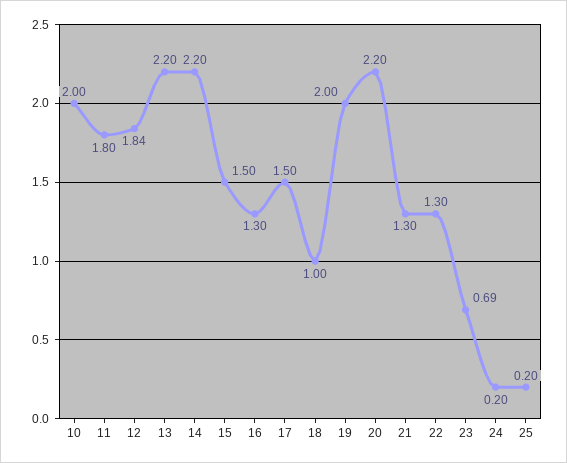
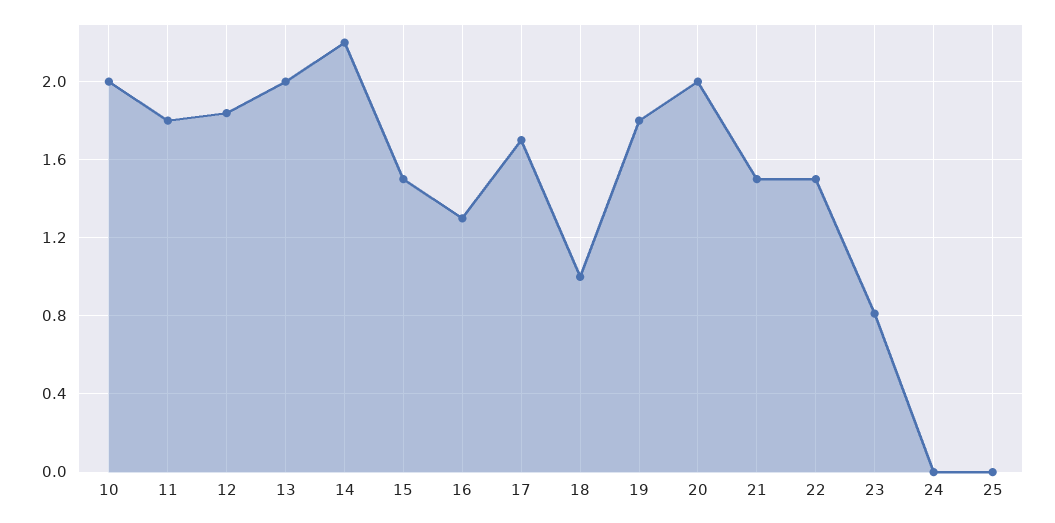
  {
    "10": 2,
    "11": 1.8,
    "12": 1.84,
-   "13": 2.2,
+   "13": 2,
    "14": 2.2,
    "15": 1.5,
    "16": 1.3,
-   "17": 1.5,
+   "17": 1.7,
    "18": 1,
-   "19": 2,
+   "19": 1.8,
-   "20": 2.2,
+   "20": 2,
-   "21": 1.3,
+   "21": 1.5,
-   "22": 1.3,
+   "22": 1.5,
-   "23": 0.69,
+   "23": 0.8,
-   "24": 0.2,
+   "24": 0,
-   "25": 0.2
+   "25": 0
  }

